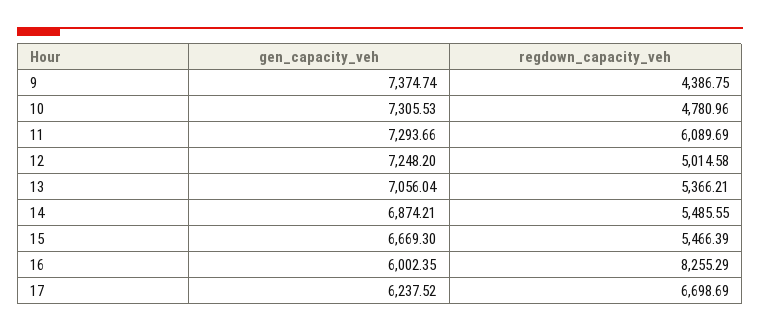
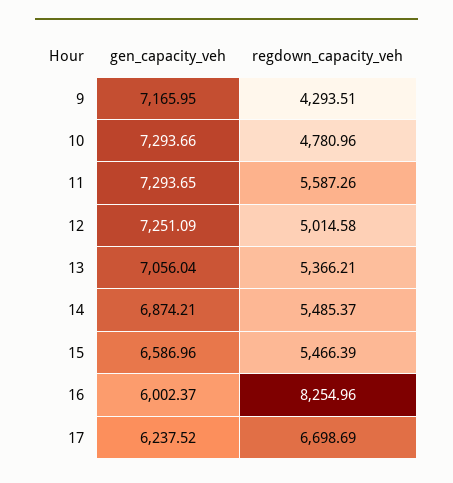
  {
    "gen_capacity_veh": {
-     "9": 7374.74,
+     "9": 7165.95,
-     "10": 7305.53,
+     "10": 7293.66,
-     "11": 7293.66,
+     "11": 7293.65,
-     "12": 7248.2,
+     "12": 7251.09,
      "13": 7056.04,
      "14": 6874.21,
-     "15": 6669.3,
+     "15": 6586.96,
-     "16": 6002.35,
+     "16": 6002.37,
      "17": 6237.52
    },
    "regdown_capacity_veh": {
-     "9": 4386.75,
+     "9": 4293.51,
      "10": 4780.96,
-     "11": 6089.69,
+     "11": 5587.26,
      "12": 5014.58,
      "13": 5366.21,
-     "14": 5485.55,
+     "14": 5485.37,
      "15": 5466.39,
-     "16": 8255.29,
+     "16": 8254.96,
      "17": 6698.69
    }
  }

